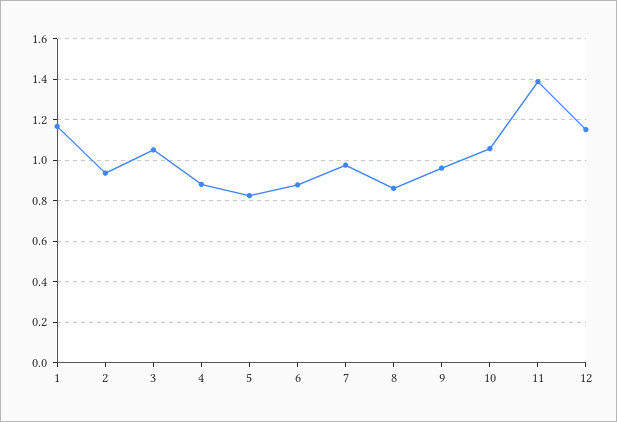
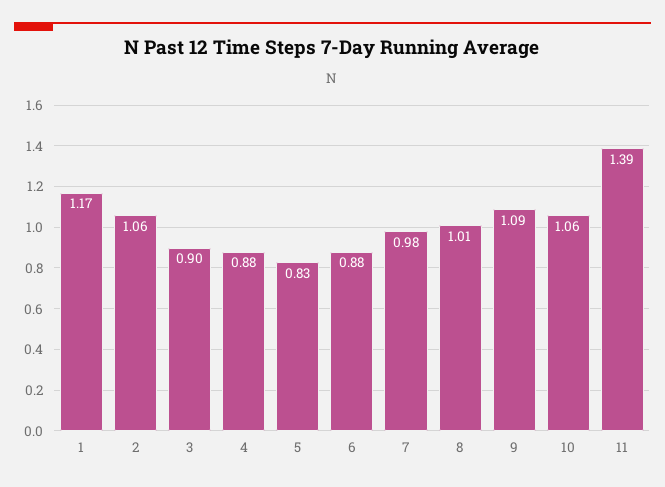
  {
    "1": 1.17,
-   "2": 0.95,
+   "2": 1.06,
-   "3": 1.05,
+   "3": 0.9,
    "4": 0.88,
    "5": 0.83,
    "6": 0.88,
    "7": 0.98,
-   "8": 0.85,
+   "8": 1.01,
-   "9": 0.95,
+   "9": 1.09,
    "10": 1.06,
-   "11": 1.39,
+   "11": 1.39
-   "12": 1.15
  }

